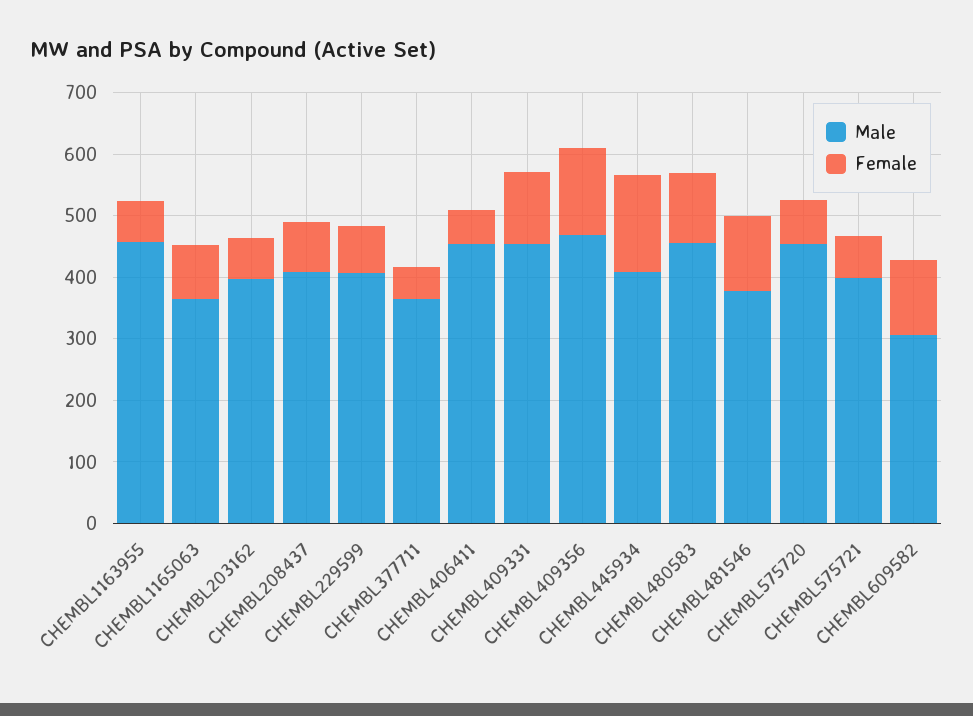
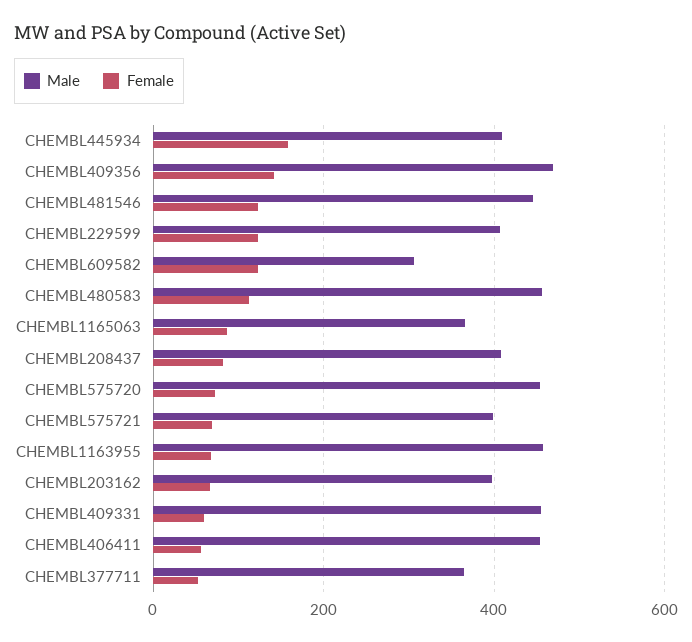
  {
    "Male": {
      "CHEMBL1163955": 460,
      "CHEMBL1165063": 360,
      "CHEMBL203162": 400,
      "CHEMBL208437": 400,
      "CHEMBL229599": 400,
      "CHEMBL377711": 360,
      "CHEMBL406411": 460,
      "CHEMBL409331": 460,
      "CHEMBL409356": 460,
      "CHEMBL445934": 400,
      "CHEMBL480583": 460,
-     "CHEMBL481546": 380,
+     "CHEMBL481546": 440,
      "CHEMBL575720": 460,
      "CHEMBL575721": 400,
      "CHEMBL609582": 300
    },
    "Female": {
      "CHEMBL1163955": 60,
      "CHEMBL1165063": 80,
      "CHEMBL203162": 60,
      "CHEMBL208437": 80,
-     "CHEMBL229599": 80,
+     "CHEMBL229599": 120,
      "CHEMBL377711": 60,
      "CHEMBL406411": 60,
-     "CHEMBL409331": 120,
+     "CHEMBL409331": 60,
      "CHEMBL409356": 140,
      "CHEMBL445934": 160,
      "CHEMBL480583": 120,
      "CHEMBL481546": 120,
      "CHEMBL575720": 80,
      "CHEMBL575721": 60,
      "CHEMBL609582": 120
    }
  }

